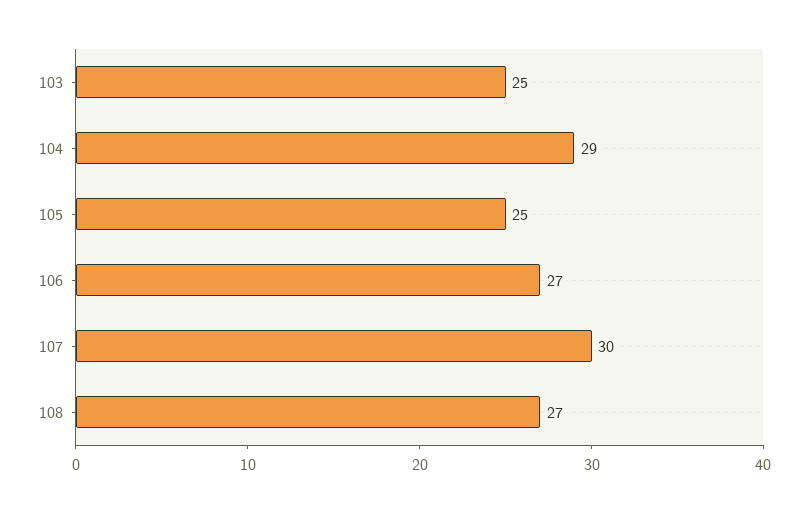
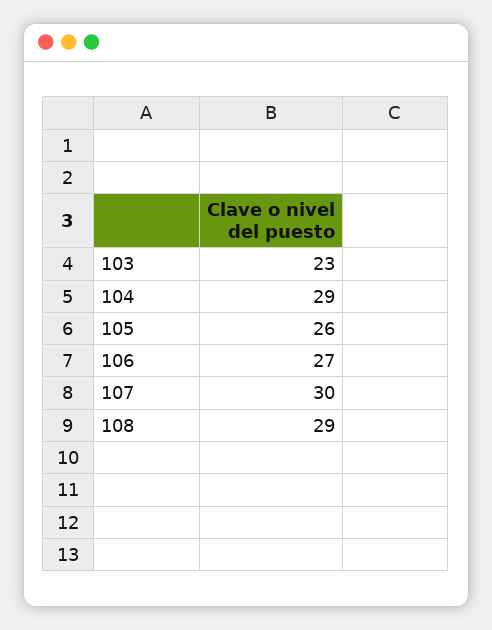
  {
-   "103": 25,
+   "103": 23,
    "104": 29,
-   "105": 25,
+   "105": 26,
    "106": 27,
    "107": 30,
-   "108": 27
+   "108": 29
  }

